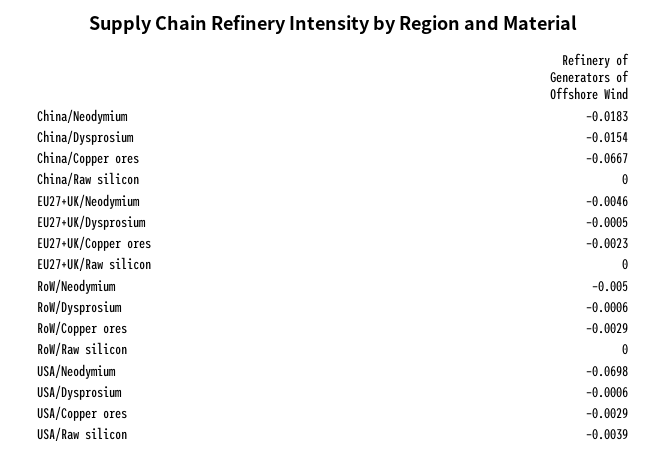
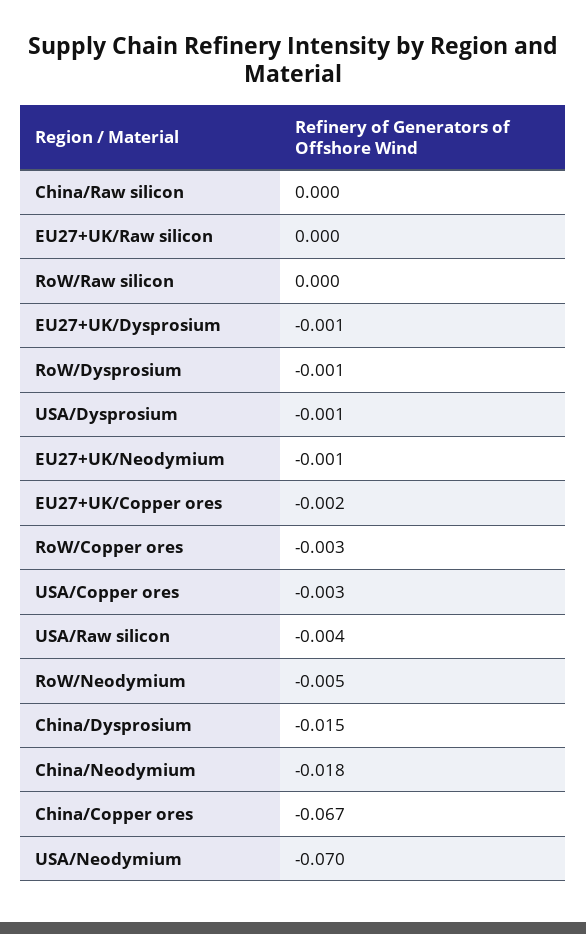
  {
    "China/Neodymium": -0.0183,
    "China/Dysprosium": -0.0154,
    "China/Copper ores": -0.0667,
    "China/Raw silicon": 0,
-   "EU27+UK/Neodymium": -0.0046,
+   "EU27+UK/Neodymium": -0.001,
    "EU27+UK/Dysprosium": -0.0005,
    "EU27+UK/Copper ores": -0.0023,
    "EU27+UK/Raw silicon": 0,
    "RoW/Neodymium": -0.005,
    "RoW/Dysprosium": -0.0006,
    "RoW/Copper ores": -0.0029,
    "RoW/Raw silicon": 0,
    "USA/Neodymium": -0.0698,
    "USA/Dysprosium": -0.0006,
    "USA/Copper ores": -0.0029,
    "USA/Raw silicon": -0.0039
  }

